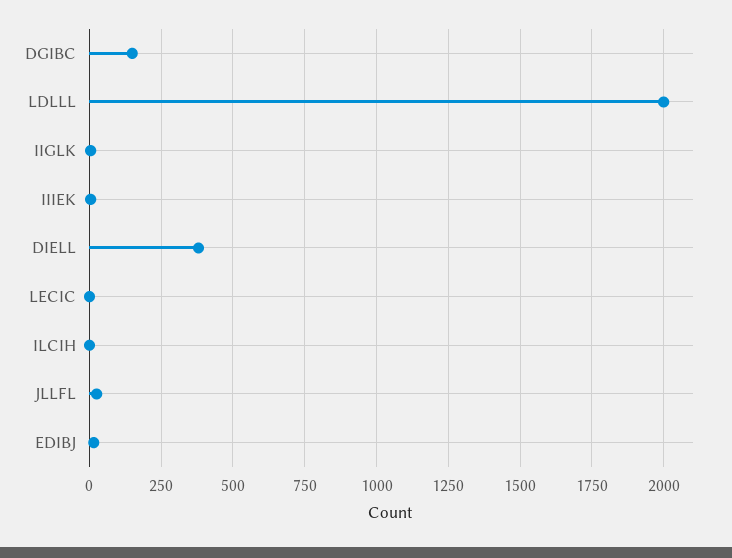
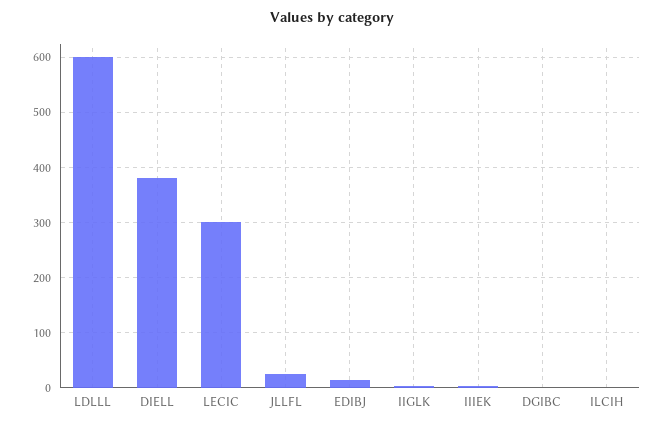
  {
-   "DGIBC": 150,
+   "DGIBC": 0,
-   "LDLLL": 2000,
+   "LDLLL": 600,
    "IIGLK": 0,
    "IIIEK": 0,
    "DIELL": 380,
-   "LECIC": 0,
+   "LECIC": 300,
    "ILCIH": 0,
    "JLLFL": 20,
    "EDIBJ": 20
  }

